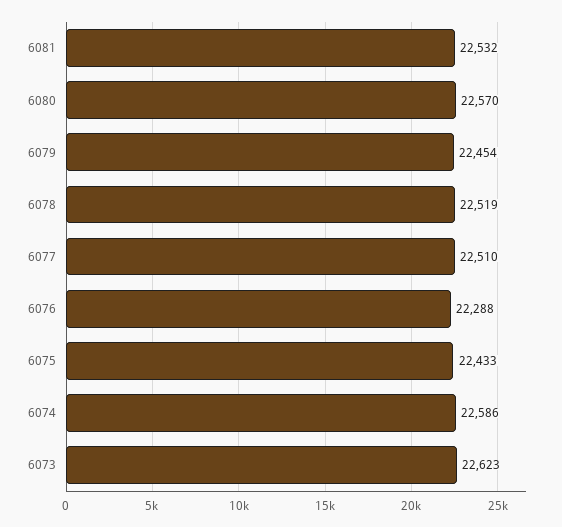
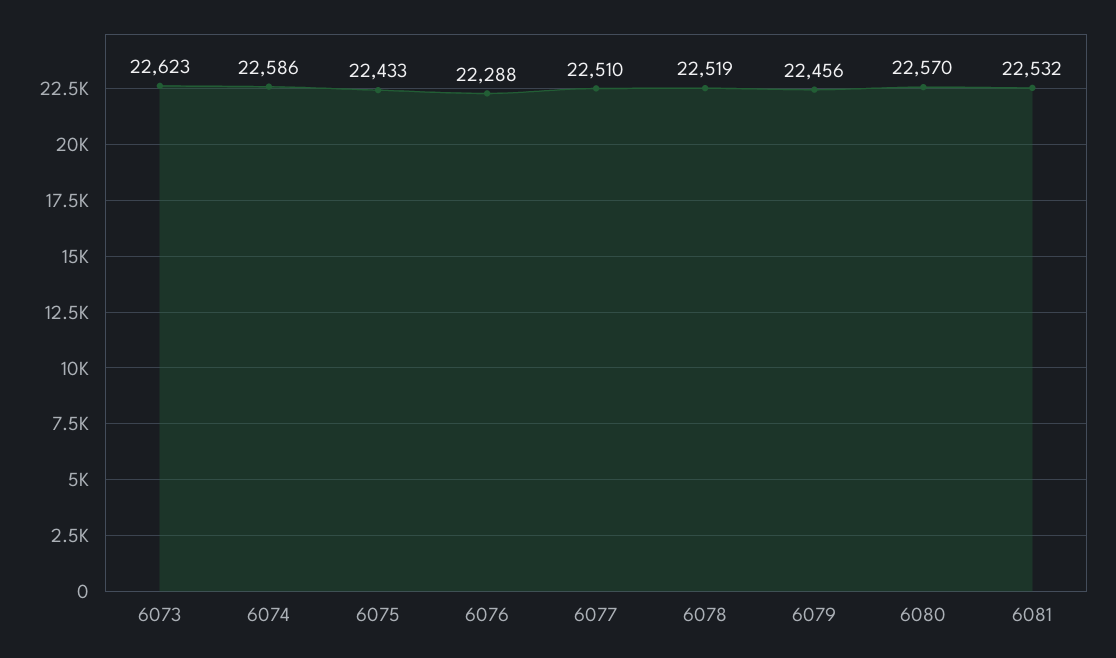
  {
    "6081": 22532,
    "6080": 22570,
-   "6079": 22454,
+   "6079": 22456,
    "6078": 22519,
    "6077": 22510,
    "6076": 22288,
    "6075": 22433,
    "6074": 22586,
    "6073": 22623
  }

